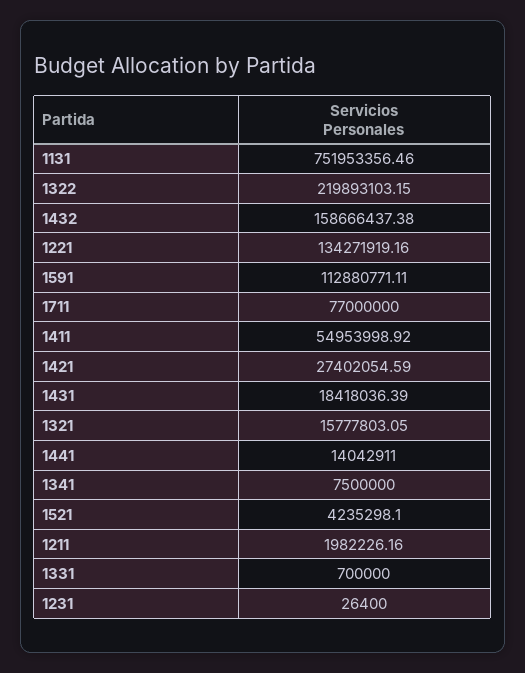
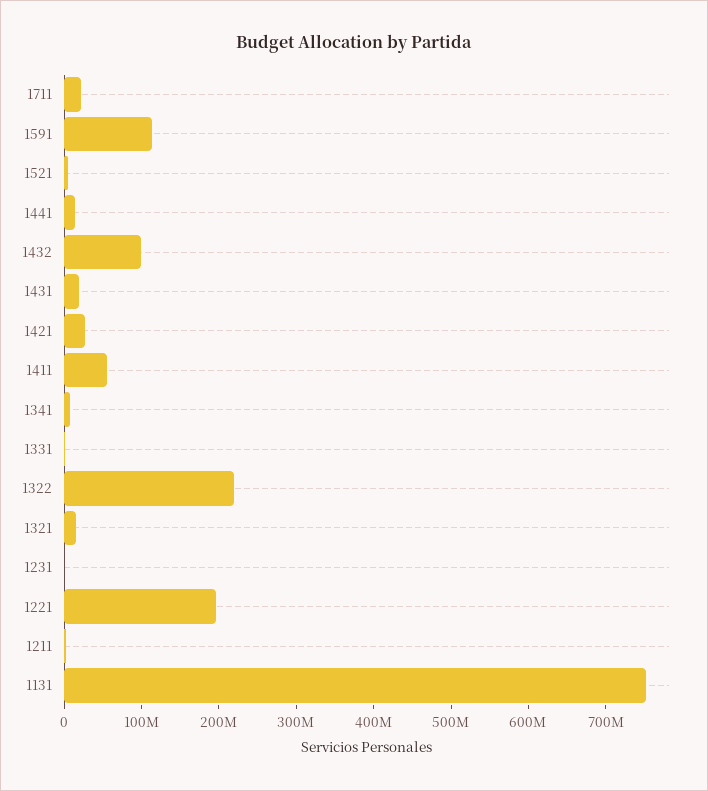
  {
    "1131": 751953356.46,
    "1322": 219893103.15,
-   "1432": 158666437.38,
+   "1432": 100000000,
-   "1221": 134271919.16,
+   "1221": 200000000,
    "1591": 112880771.11,
-   "1711": 77000000,
+   "1711": 20000000,
    "1411": 54953998.92,
    "1421": 27402054.59,
    "1431": 18418036.39,
    "1321": 15777803.05,
    "1441": 14042911,
    "1341": 7500000,
    "1521": 4235298.1,
    "1211": 1982226.16,
    "1331": 700000,
    "1231": 26400
  }

